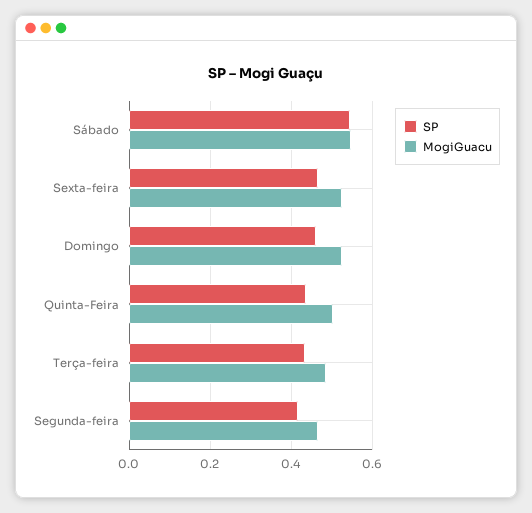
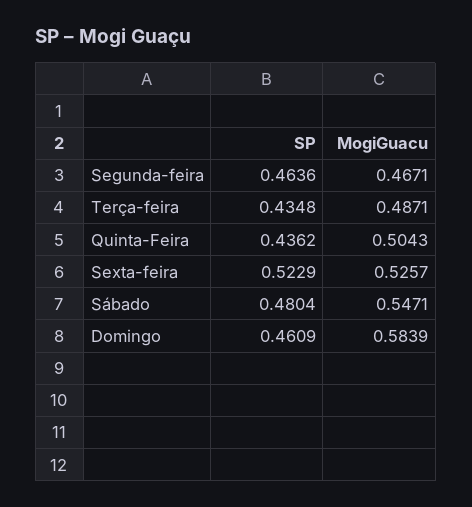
  {
    "SP": {
-     "Sábado": 0.54,
+     "Sábado": 0.4804,
-     "Sexta-feira": 0.46,
+     "Sexta-feira": 0.5229,
      "Domingo": 0.4609,
      "Quinta-Feira": 0.4362,
      "Terça-feira": 0.4348,
-     "Segunda-feira": 0.42
+     "Segunda-feira": 0.4636
    },
    "MogiGuacu": {
      "Sábado": 0.5471,
      "Sexta-feira": 0.5257,
-     "Domingo": 0.52,
+     "Domingo": 0.5839,
      "Quinta-Feira": 0.5043,
      "Terça-feira": 0.4871,
      "Segunda-feira": 0.4671
    }
  }

